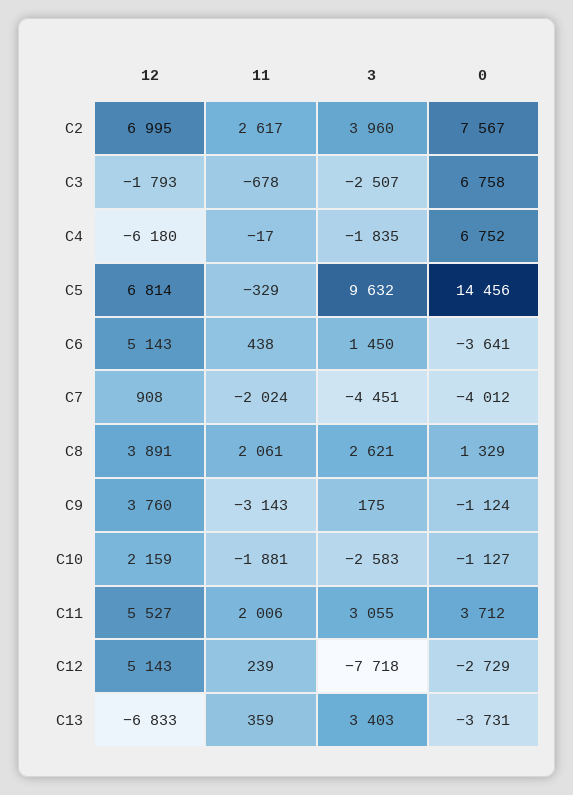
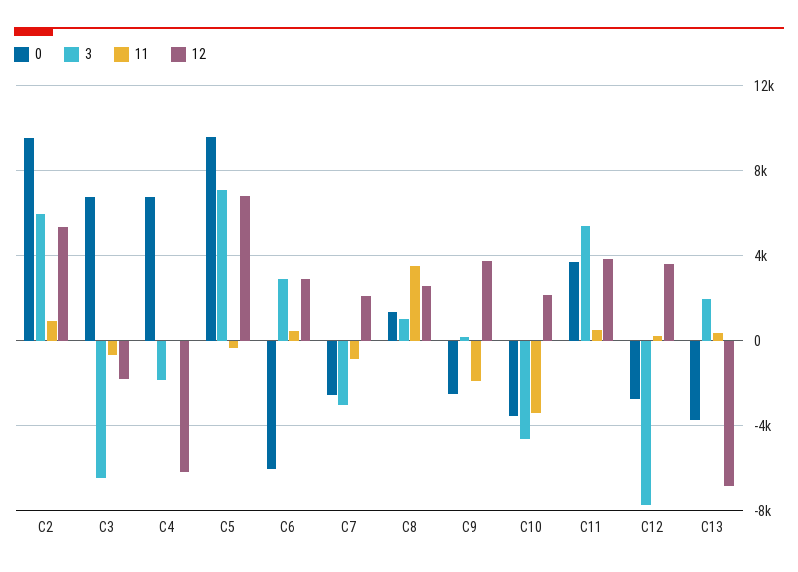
  {
    "12": {
-     "C2": 6995,
+     "C2": 5500,
      "C3": -1793,
      "C4": -6180,
      "C5": 6814,
-     "C6": 5143,
+     "C6": 3000,
-     "C7": 908,
+     "C7": 2000,
-     "C8": 3891,
+     "C8": 2500,
      "C9": 3760,
      "C10": 2159,
-     "C11": 5527,
+     "C11": 4000,
-     "C12": 5143,
+     "C12": 3500,
      "C13": -6833
    },
    "11": {
-     "C2": 2617,
+     "C2": 1000,
      "C3": -678,
      "C4": -17,
      "C5": -329,
      "C6": 438,
-     "C7": -2024,
+     "C7": -1000,
-     "C8": 2061,
+     "C8": 3500,
-     "C9": -3143,
+     "C9": -2000,
-     "C10": -1881,
+     "C10": -3500,
-     "C11": 2006,
+     "C11": 500,
      "C12": 239,
      "C13": 359
    },
    "3": {
-     "C2": 3960,
+     "C2": 6000,
-     "C3": -2507,
+     "C3": -6500,
      "C4": -1835,
-     "C5": 9632,
+     "C5": 7000,
-     "C6": 1450,
+     "C6": 3000,
-     "C7": -4451,
+     "C7": -3000,
-     "C8": 2621,
+     "C8": 1000,
      "C9": 175,
-     "C10": -2583,
+     "C10": -4500,
-     "C11": 3055,
+     "C11": 5500,
      "C12": -7718,
-     "C13": 3403
+     "C13": 2000
    },
    "0": {
-     "C2": 7567,
+     "C2": 9500,
      "C3": 6758,
      "C4": 6752,
-     "C5": 14456,
+     "C5": 9500,
-     "C6": -3641,
+     "C6": -6000,
-     "C7": -4012,
+     "C7": -2500,
      "C8": 1329,
-     "C9": -1124,
+     "C9": -2500,
-     "C10": -1127,
+     "C10": -3500,
      "C11": 3712,
      "C12": -2729,
      "C13": -3731
    }
  }

